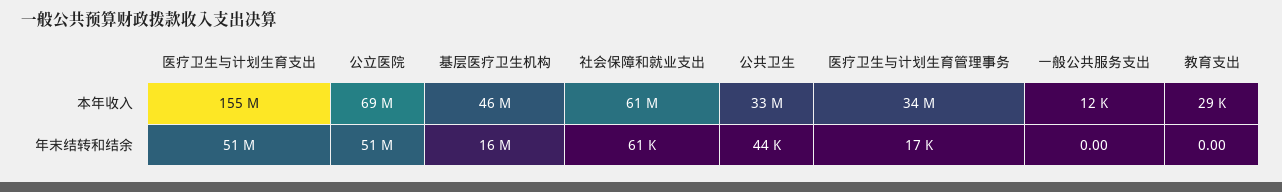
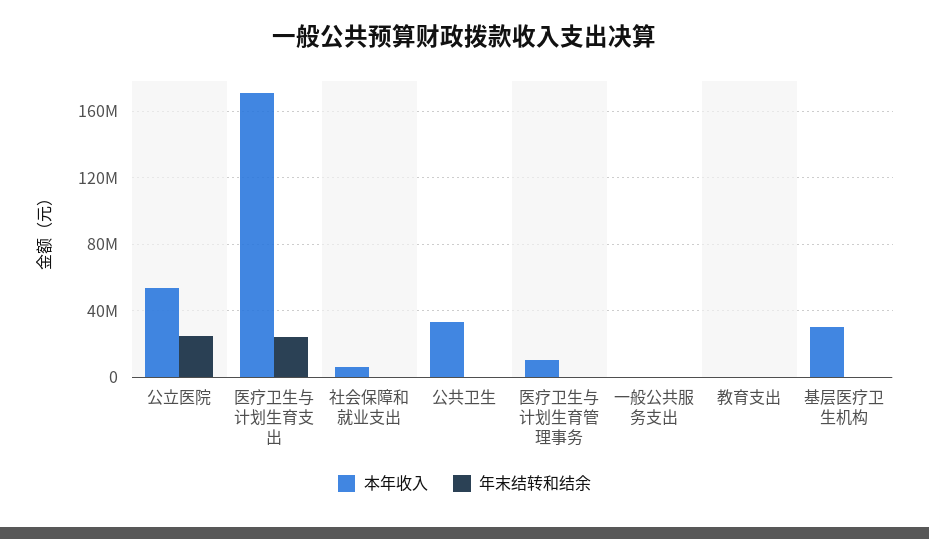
  {
    "本年收入": {
-     "医疗卫生与计划生育支出": 155000000,
+     "医疗卫生与计划生育支出": 170000000,
-     "公立医院": 69000000,
+     "公立医院": 55000000,
-     "基层医疗卫生机构": 46000000,
+     "基层医疗卫生机构": 30000000,
-     "社会保障和就业支出": 61000000,
+     "社会保障和就业支出": 5000000,
      "公共卫生": 33000000,
-     "医疗卫生与计划生育管理事务": 34000000,
+     "医疗卫生与计划生育管理事务": 10000000,
      "一般公共服务支出": 12000,
      "教育支出": 29000
    },
    "年末结转和结余": {
-     "医疗卫生与计划生育支出": 51000000,
+     "医疗卫生与计划生育支出": 25000000,
-     "公立医院": 51000000,
+     "公立医院": 25000000,
-     "基层医疗卫生机构": 16000000,
+     "基层医疗卫生机构": 0,
      "社会保障和就业支出": 61000,
      "公共卫生": 44000,
      "医疗卫生与计划生育管理事务": 17000,
      "一般公共服务支出": 0,
      "教育支出": 0
    }
  }

